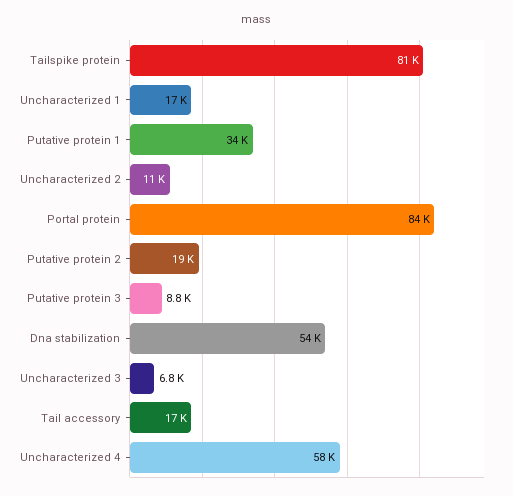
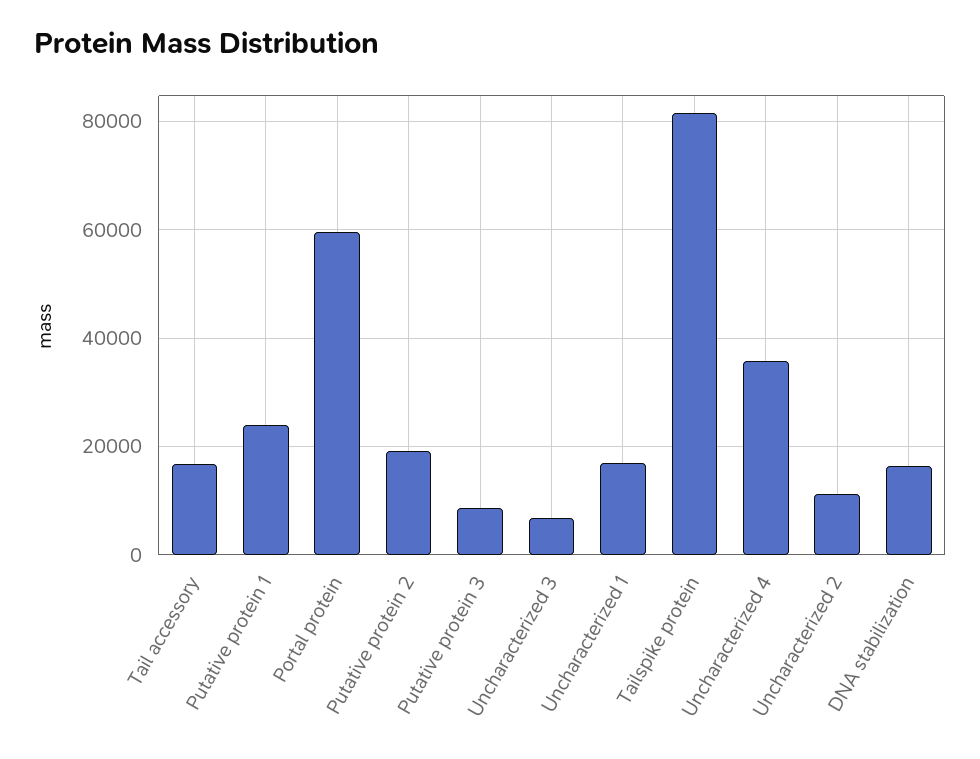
  {
    "Tailspike protein": 81000,
    "Uncharacterized 1": 17000,
-   "Putative protein 1": 34000,
+   "Putative protein 1": 24000,
    "Uncharacterized 2": 11000,
-   "Portal protein": 84000,
+   "Portal protein": 60000,
    "Putative protein 2": 19000,
    "Putative protein 3": 8800,
-   "Dna stabilization": 54000,
+   "Dna stabilization": 16000,
    "Uncharacterized 3": 6800,
    "Tail accessory": 17000,
-   "Uncharacterized 4": 58000
+   "Uncharacterized 4": 36000
  }

